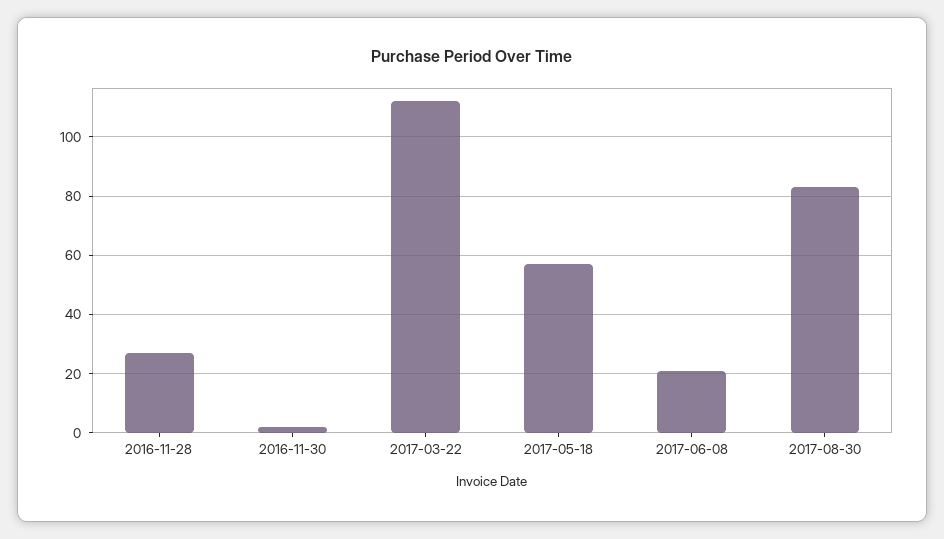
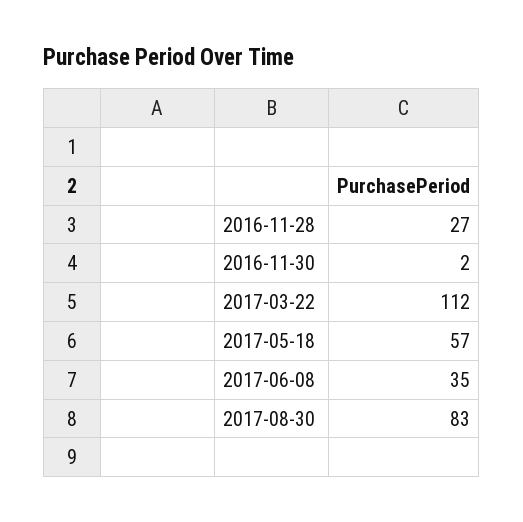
  {
    "2016-11-28": 27,
    "2016-11-30": 2,
    "2017-03-22": 112,
    "2017-05-18": 57,
-   "2017-06-08": 20,
+   "2017-06-08": 35,
    "2017-08-30": 83
  }

